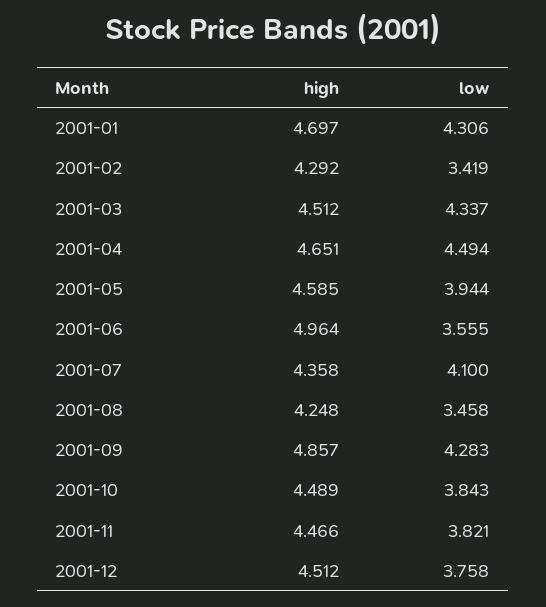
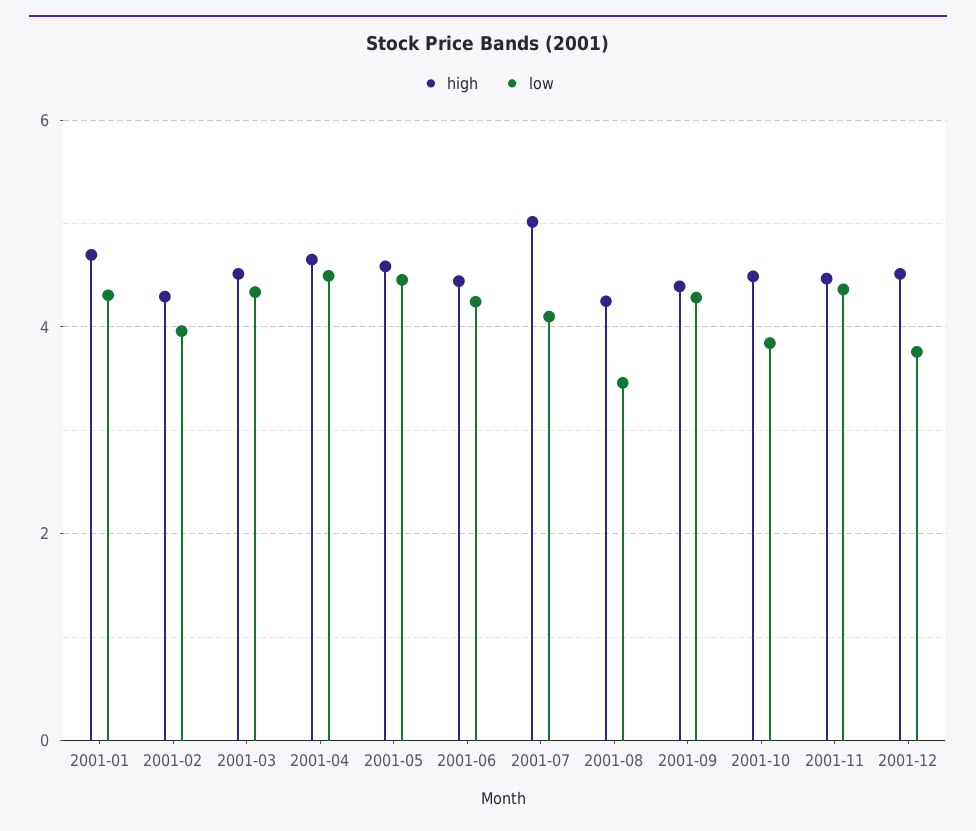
  {
    "high": {
      "2001-01": 4.697,
      "2001-02": 4.292,
      "2001-03": 4.512,
      "2001-04": 4.651,
      "2001-05": 4.585,
-     "2001-06": 4.964,
+     "2001-06": 4.4,
-     "2001-07": 4.358,
+     "2001-07": 5,
      "2001-08": 4.248,
-     "2001-09": 4.857,
+     "2001-09": 4.4,
      "2001-10": 4.489,
      "2001-11": 4.466,
      "2001-12": 4.512
    },
    "low": {
      "2001-01": 4.306,
-     "2001-02": 3.419,
+     "2001-02": 4,
      "2001-03": 4.337,
      "2001-04": 4.494,
-     "2001-05": 3.944,
+     "2001-05": 4.4,
-     "2001-06": 3.555,
+     "2001-06": 4.2,
      "2001-07": 4.1,
      "2001-08": 3.458,
      "2001-09": 4.283,
      "2001-10": 3.843,
-     "2001-11": 3.821,
+     "2001-11": 4.4,
      "2001-12": 3.758
    }
  }

